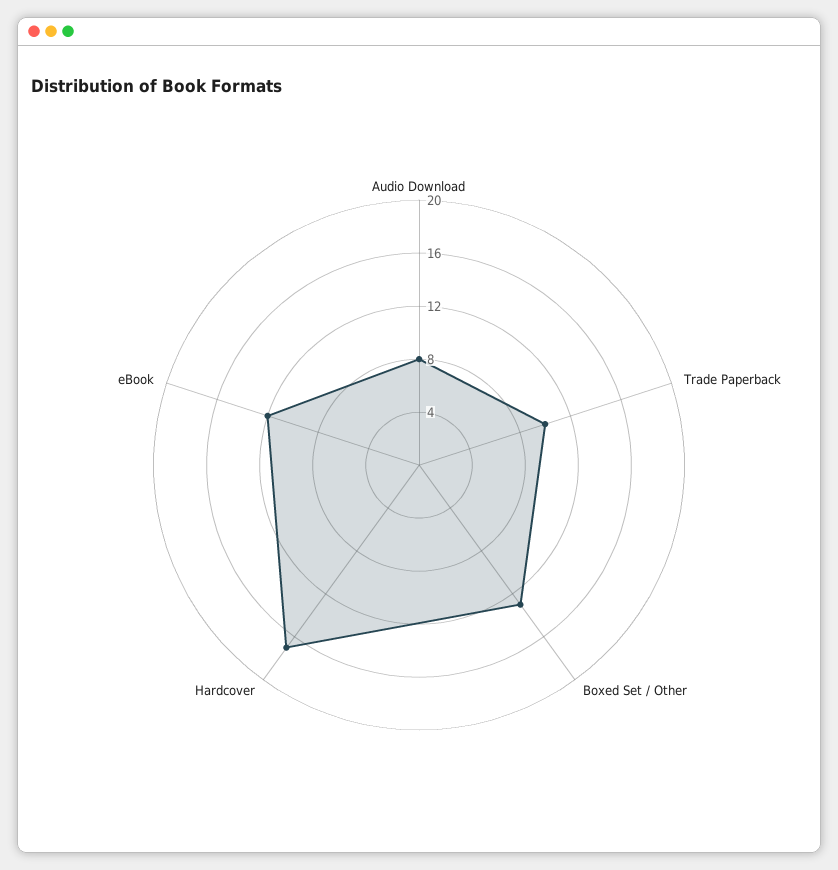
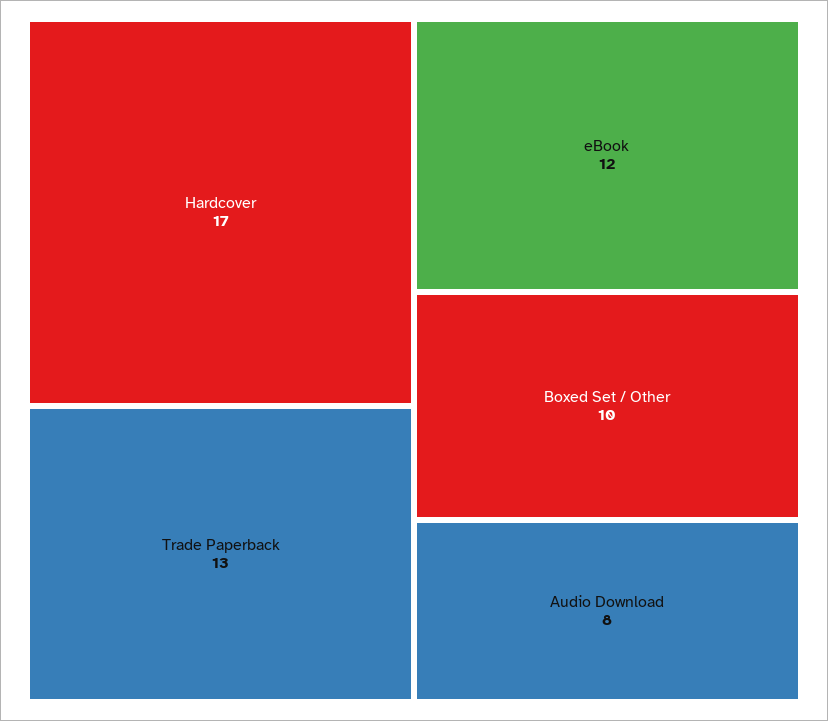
  {
    "Audio Download": 8,
-   "Trade Paperback": 10,
+   "Trade Paperback": 13,
-   "Boxed Set / Other": 13,
+   "Boxed Set / Other": 10,
    "Hardcover": 17,
    "eBook": 12
  }

